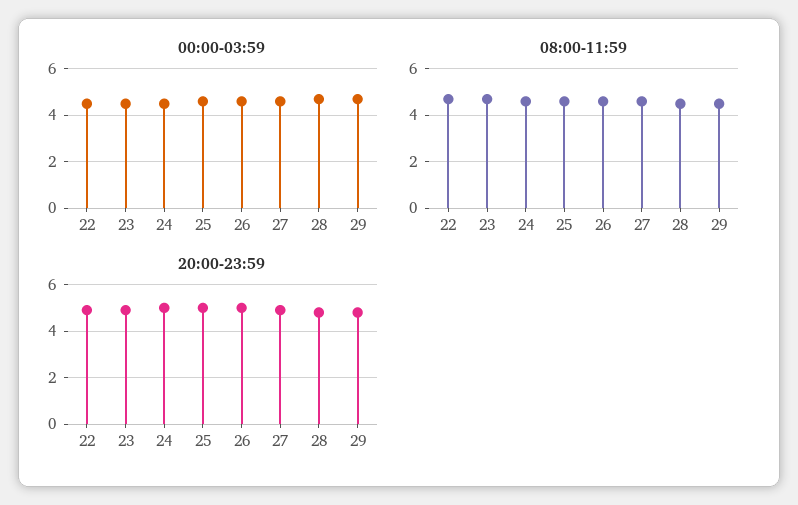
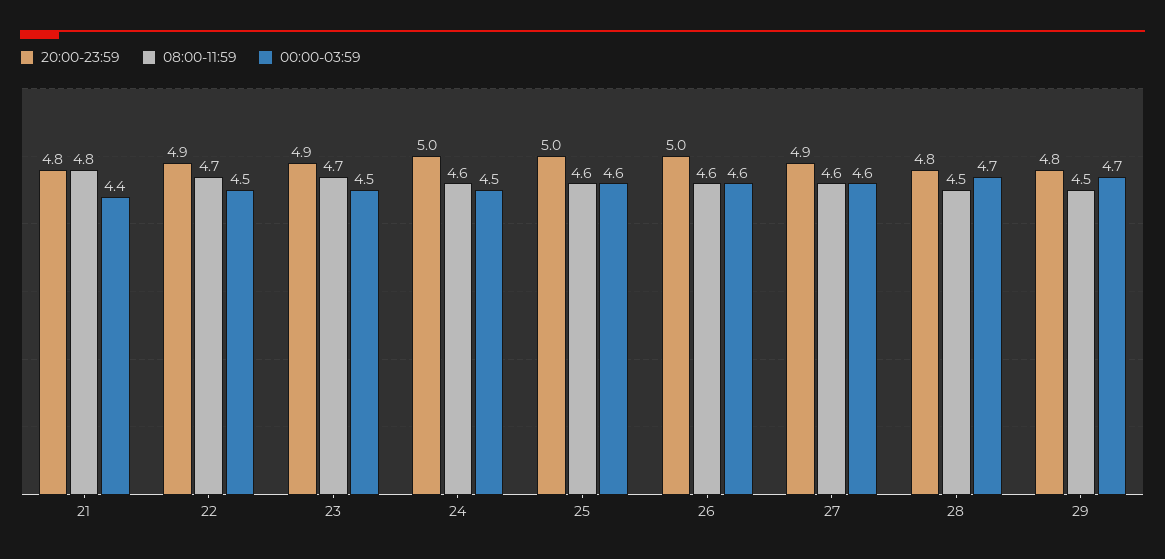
  {
    "00:00-03:59": {
      "22": 4.5,
      "23": 4.5,
      "24": 4.5,
      "25": 4.6,
      "26": 4.6,
      "27": 4.6,
      "28": 4.7,
-     "29": 4.7
+     "29": 4.7,
+     "21": 4.4
    },
    "08:00-11:59": {
      "22": 4.7,
      "23": 4.7,
      "24": 4.6,
      "25": 4.6,
      "26": 4.6,
      "27": 4.6,
      "28": 4.5,
-     "29": 4.5
+     "29": 4.5,
+     "21": 4.8
    },
    "20:00-23:59": {
      "22": 4.9,
      "23": 4.9,
      "24": 5,
      "25": 5,
      "26": 5,
      "27": 4.9,
      "28": 4.8,
-     "29": 4.8
+     "29": 4.8,
+     "21": 4.8
    }
  }

